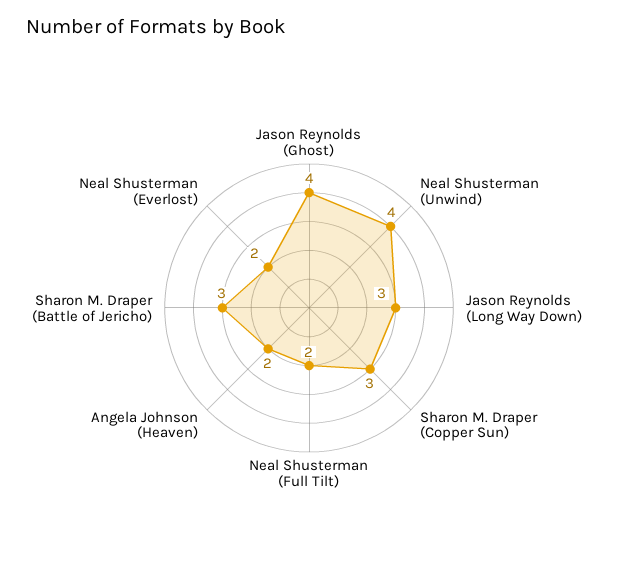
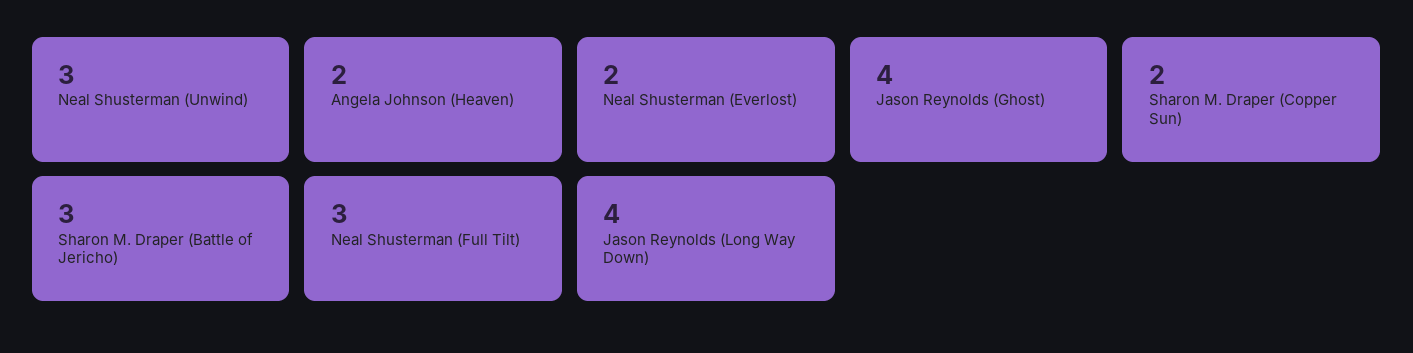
  {
    "Jason Reynolds (Ghost)": 4,
-   "Neal Shusterman (Unwind)": 4,
+   "Neal Shusterman (Unwind)": 3,
-   "Jason Reynolds (Long Way Down)": 3,
+   "Jason Reynolds (Long Way Down)": 4,
-   "Sharon M. Draper (Copper Sun)": 3,
+   "Sharon M. Draper (Copper Sun)": 2,
-   "Neal Shusterman (Full Tilt)": 2,
+   "Neal Shusterman (Full Tilt)": 3,
    "Angela Johnson (Heaven)": 2,
    "Sharon M. Draper (Battle of Jericho)": 3,
    "Neal Shusterman (Everlost)": 2
  }

